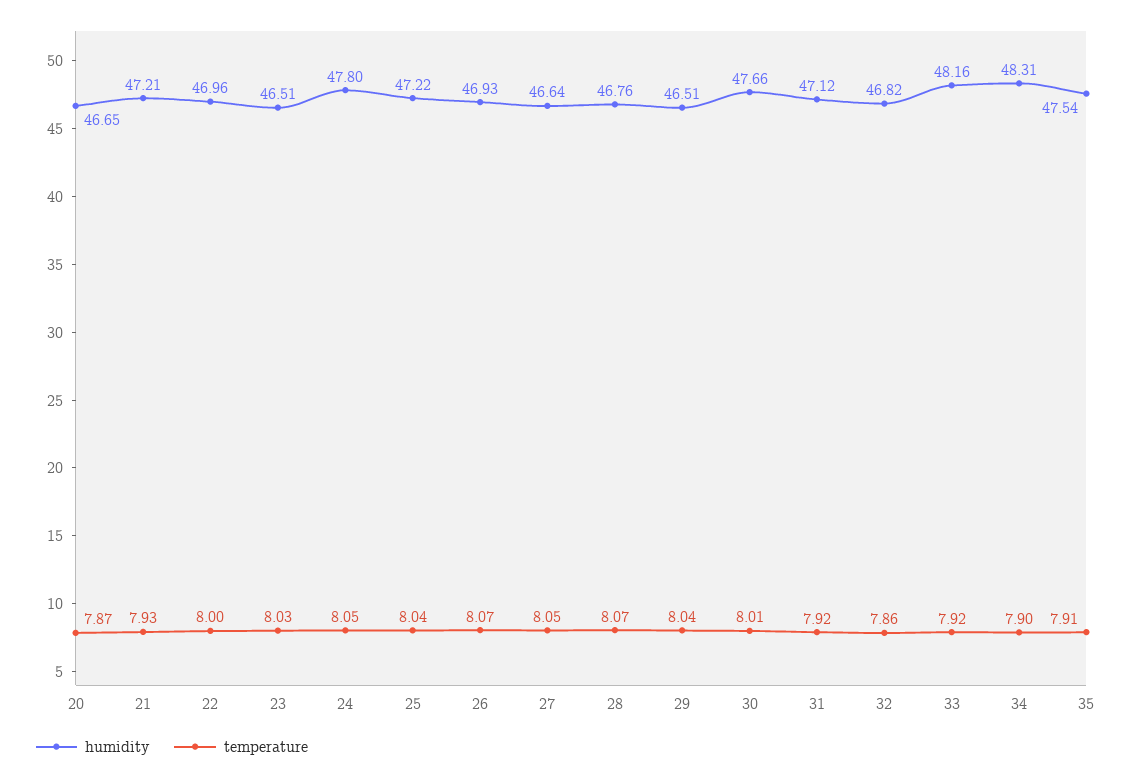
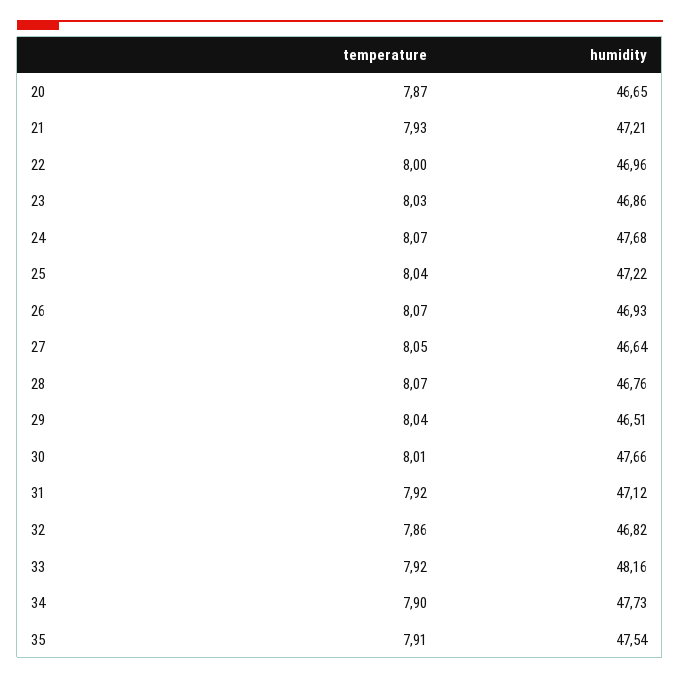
  {
    "humidity": {
      "20": 46.65,
      "21": 47.21,
      "22": 46.96,
-     "23": 46.51,
+     "23": 46.86,
-     "24": 47.8,
+     "24": 47.68,
      "25": 47.22,
      "26": 46.93,
      "27": 46.64,
      "28": 46.76,
      "29": 46.51,
      "30": 47.66,
      "31": 47.12,
      "32": 46.82,
      "33": 48.16,
-     "34": 48.31,
+     "34": 47.73,
      "35": 47.54
    },
    "temperature": {
      "20": 7.87,
      "21": 7.93,
      "22": 8,
      "23": 8.03,
-     "24": 8.05,
+     "24": 8.07,
      "25": 8.04,
      "26": 8.07,
      "27": 8.05,
      "28": 8.07,
      "29": 8.04,
      "30": 8.01,
      "31": 7.92,
      "32": 7.86,
      "33": 7.92,
      "34": 7.9,
      "35": 7.91
    }
  }

